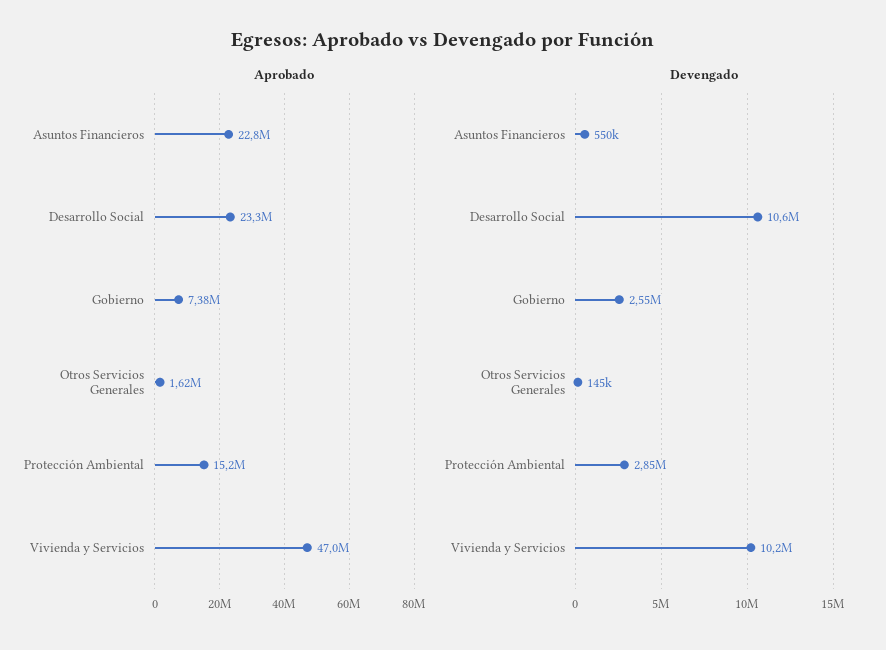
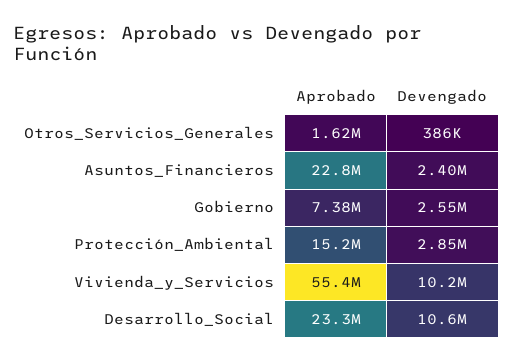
  {
    "Aprobado": {
      "Asuntos Financieros": 22800000,
      "Desarrollo Social": 23300000,
      "Gobierno": 7380000,
      "Otros Servicios Generales": 1620000,
      "Protección Ambiental": 15200000,
-     "Vivienda y Servicios": 47000000
+     "Vivienda y Servicios": 55400000
    },
    "Devengado": {
-     "Asuntos Financieros": 550000,
+     "Asuntos Financieros": 2400000,
      "Desarrollo Social": 10600000,
      "Gobierno": 2550000,
-     "Otros Servicios Generales": 145000,
+     "Otros Servicios Generales": 386000,
      "Protección Ambiental": 2850000,
      "Vivienda y Servicios": 10200000
    }
  }

